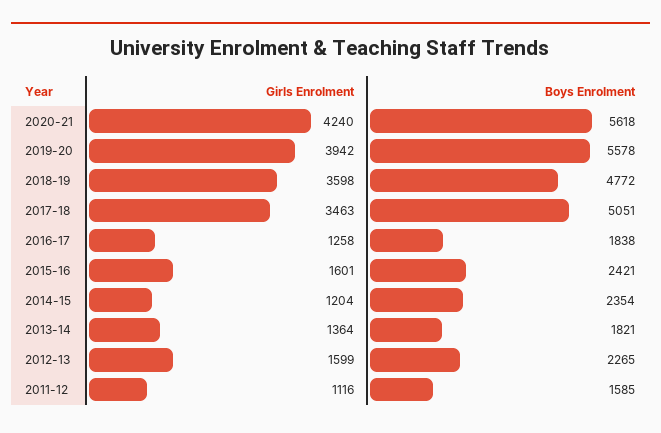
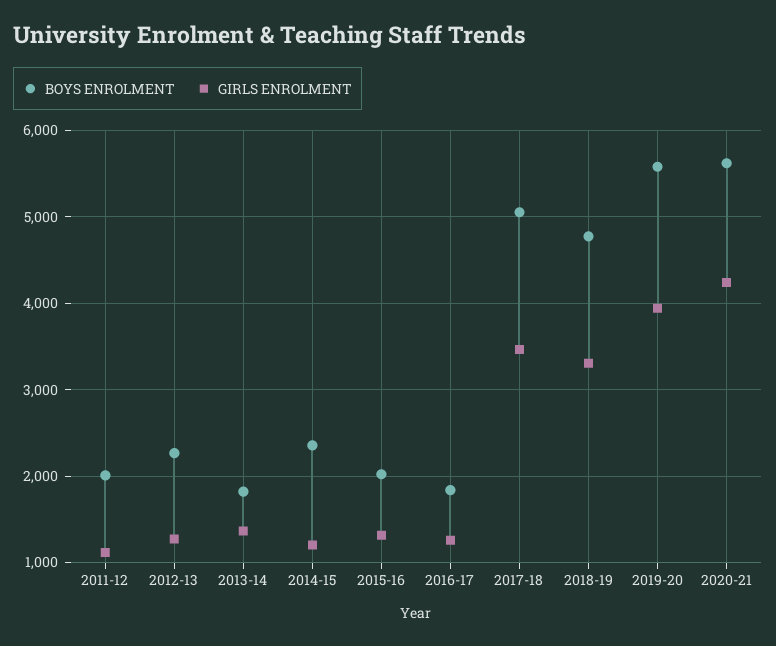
  {
    "Girls Enrolment": {
      "2020-21": 4240,
      "2019-20": 3942,
-     "2018-19": 3598,
+     "2018-19": 3300,
      "2017-18": 3463,
      "2016-17": 1258,
-     "2015-16": 1601,
+     "2015-16": 1300,
      "2014-15": 1204,
      "2013-14": 1364,
-     "2012-13": 1599,
+     "2012-13": 1300,
      "2011-12": 1116
    },
    "Boys Enrolment": {
      "2020-21": 5618,
      "2019-20": 5578,
      "2018-19": 4772,
      "2017-18": 5051,
      "2016-17": 1838,
-     "2015-16": 2421,
+     "2015-16": 2000,
      "2014-15": 2354,
      "2013-14": 1821,
      "2012-13": 2265,
-     "2011-12": 1585
+     "2011-12": 2000
    }
  }

